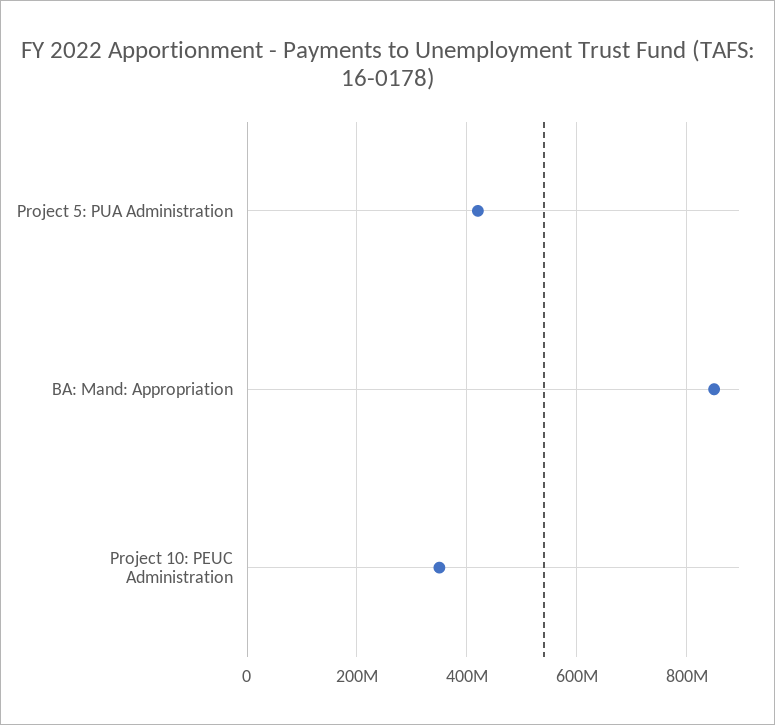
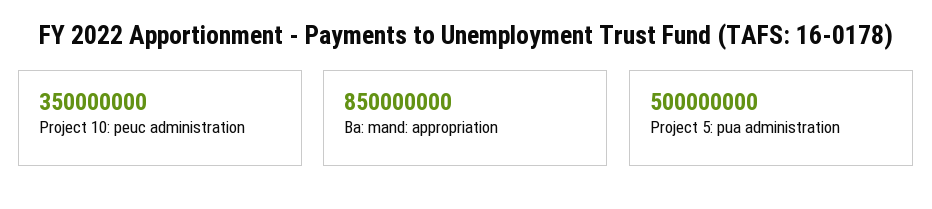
  {
-   "Project 5: PUA Administration": 420000000,
+   "Project 5: PUA Administration": 500000000,
    "BA: Mand: Appropriation": 850000000,
    "Project 10: PEUC Administration": 350000000
  }

